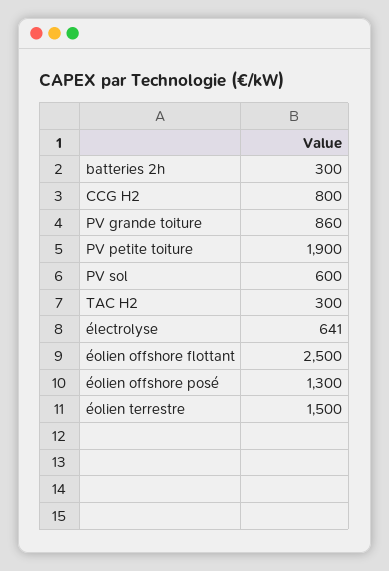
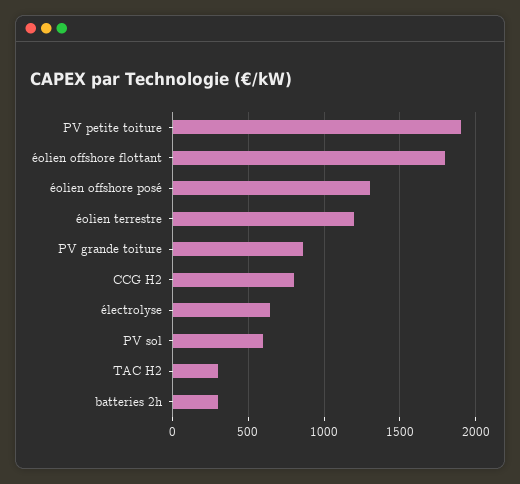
  {
    "batteries 2h": 300,
    "CCG H2": 800,
    "PV grande toiture": 860,
    "PV petite toiture": 1900,
    "PV sol": 600,
    "TAC H2": 300,
    "électrolyse": 641,
-   "éolien offshore flottant": 2500,
+   "éolien offshore flottant": 1800,
    "éolien offshore posé": 1300,
-   "éolien terrestre": 1500
+   "éolien terrestre": 1200
  }

